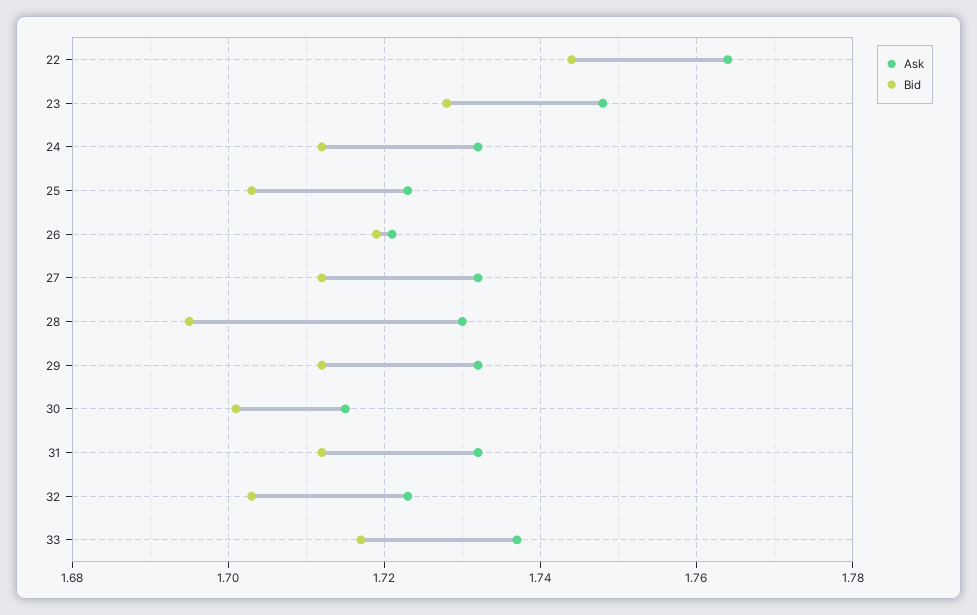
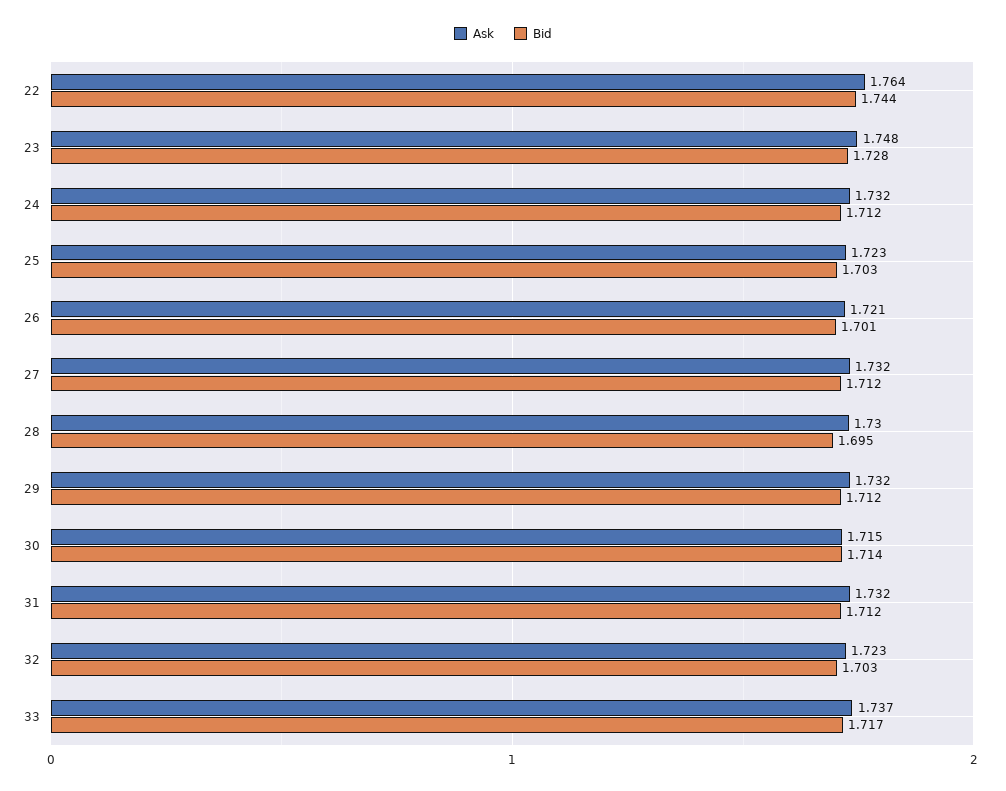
  {
    "Ask": {
      "22": 1.764,
      "23": 1.748,
      "24": 1.732,
      "25": 1.723,
      "26": 1.721,
      "27": 1.732,
      "28": 1.73,
      "29": 1.732,
      "30": 1.715,
      "31": 1.732,
      "32": 1.723,
      "33": 1.737
    },
    "Bid": {
      "22": 1.744,
      "23": 1.728,
      "24": 1.712,
      "25": 1.703,
-     "26": 1.72,
+     "26": 1.701,
      "27": 1.712,
      "28": 1.695,
      "29": 1.712,
-     "30": 1.7,
+     "30": 1.714,
      "31": 1.712,
      "32": 1.703,
      "33": 1.717
    }
  }

